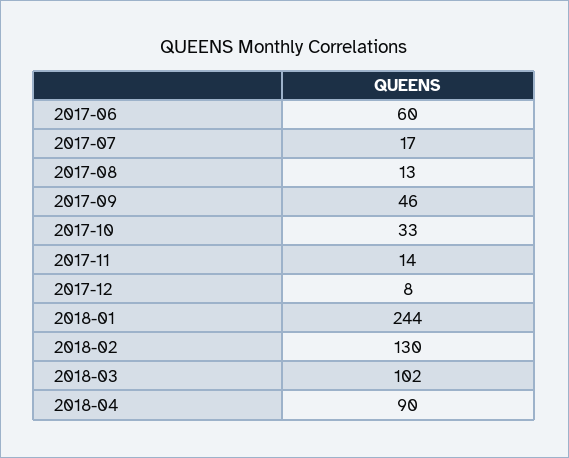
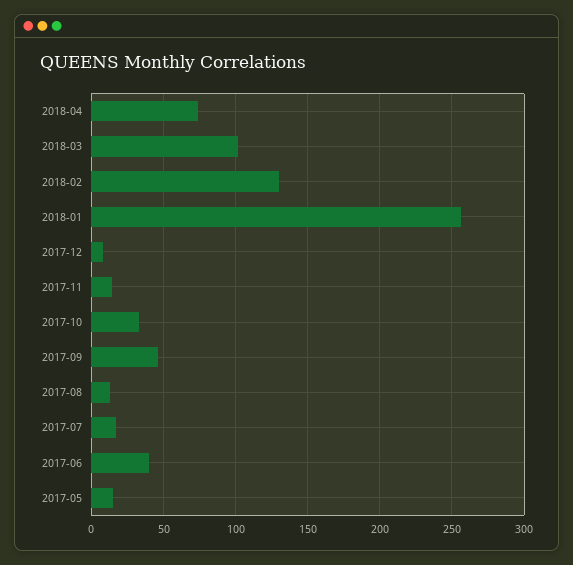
  {
-   "2017-06": 60,
+   "2017-06": 40,
    "2017-07": 17,
    "2017-08": 13,
    "2017-09": 46,
    "2017-10": 33,
    "2017-11": 14,
    "2017-12": 8,
-   "2018-01": 244,
+   "2018-01": 255,
    "2018-02": 130,
    "2018-03": 102,
-   "2018-04": 90
+   "2018-04": 75,
+   "2017-05": 15
  }

